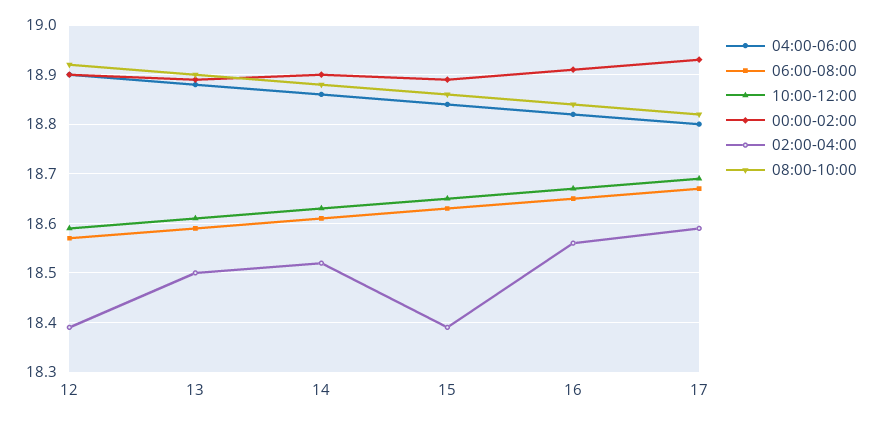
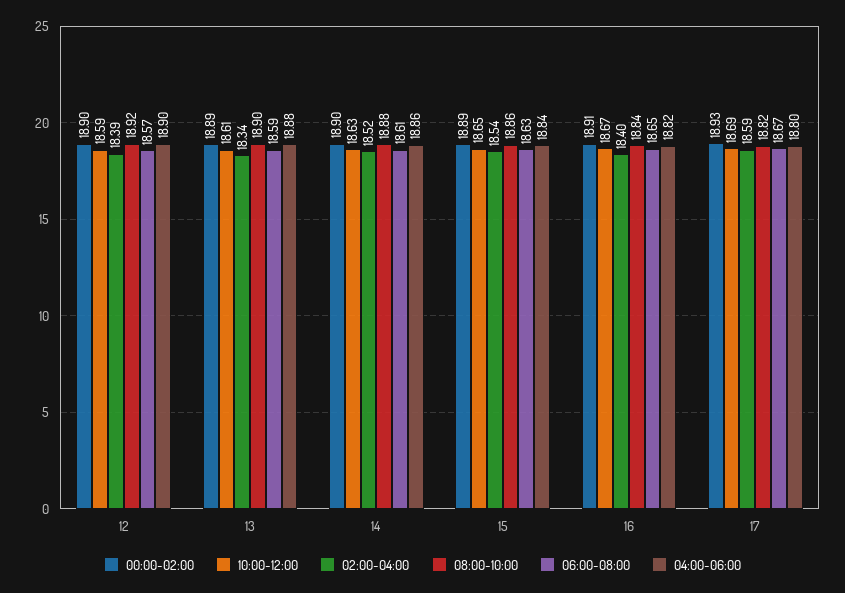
  {
    "04:00-06:00": {
      "12": 18.9,
      "13": 18.88,
      "14": 18.86,
      "15": 18.84,
      "16": 18.82,
      "17": 18.8
    },
    "06:00-08:00": {
      "12": 18.57,
      "13": 18.59,
      "14": 18.61,
      "15": 18.63,
      "16": 18.65,
      "17": 18.67
    },
    "10:00-12:00": {
      "12": 18.59,
      "13": 18.61,
      "14": 18.63,
      "15": 18.65,
      "16": 18.67,
      "17": 18.69
    },
    "00:00-02:00": {
      "12": 18.9,
      "13": 18.89,
      "14": 18.9,
      "15": 18.89,
      "16": 18.91,
      "17": 18.93
    },
    "02:00-04:00": {
      "12": 18.39,
-     "13": 18.5,
+     "13": 18.34,
      "14": 18.52,
-     "15": 18.4,
+     "15": 18.54,
-     "16": 18.55,
+     "16": 18.4,
      "17": 18.59
    },
    "08:00-10:00": {
      "12": 18.92,
      "13": 18.9,
      "14": 18.88,
      "15": 18.86,
      "16": 18.84,
      "17": 18.82
    }
  }

